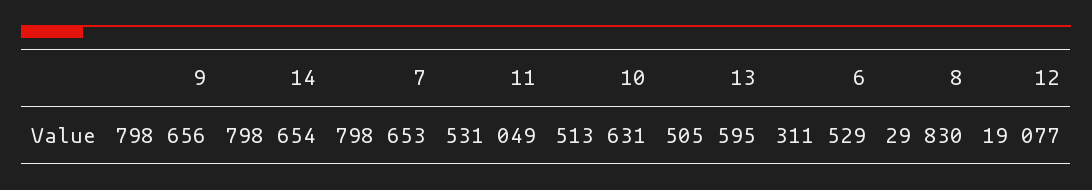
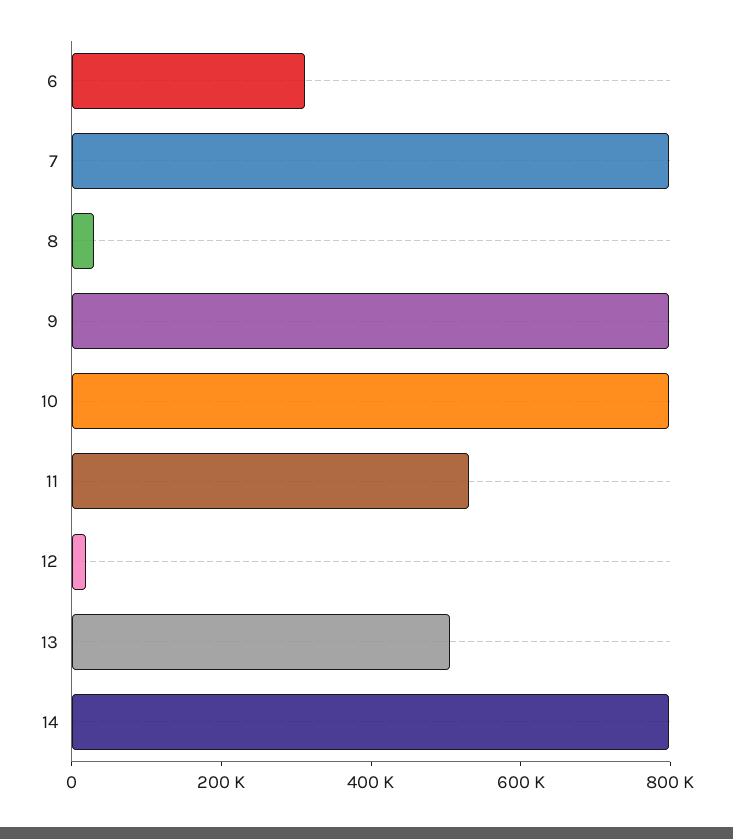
  {
    "9": 798656,
    "14": 798654,
    "7": 798653,
    "11": 531049,
-   "10": 513631,
+   "10": 800000,
    "13": 505595,
    "6": 311529,
    "8": 29830,
    "12": 19077
  }

